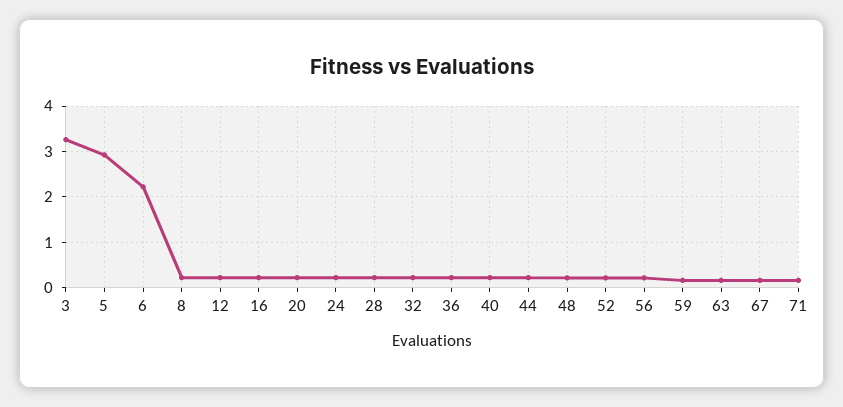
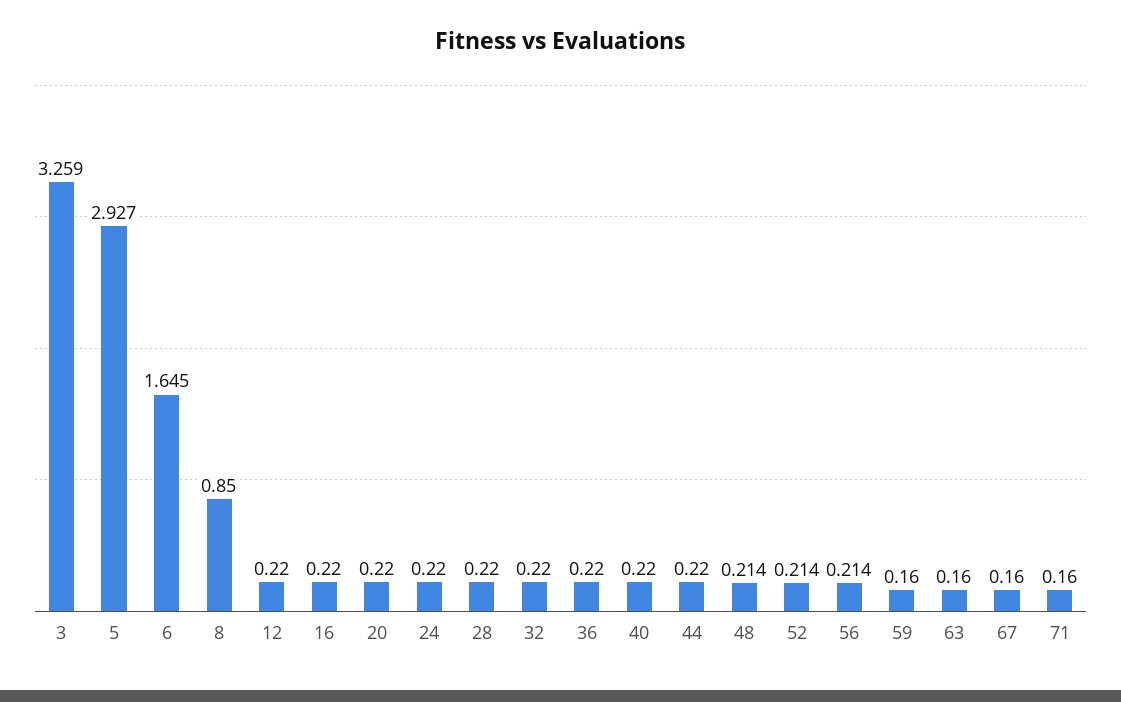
  {
    "3": 3.259,
    "5": 2.927,
-   "6": 2.2,
+   "6": 1.645,
-   "8": 0.2,
+   "8": 0.85,
    "12": 0.22,
    "16": 0.22,
    "20": 0.22,
    "24": 0.22,
    "28": 0.22,
    "32": 0.22,
    "36": 0.22,
    "40": 0.22,
    "44": 0.22,
    "48": 0.214,
    "52": 0.214,
    "56": 0.214,
    "59": 0.16,
    "63": 0.16,
    "67": 0.16,
    "71": 0.16
  }

